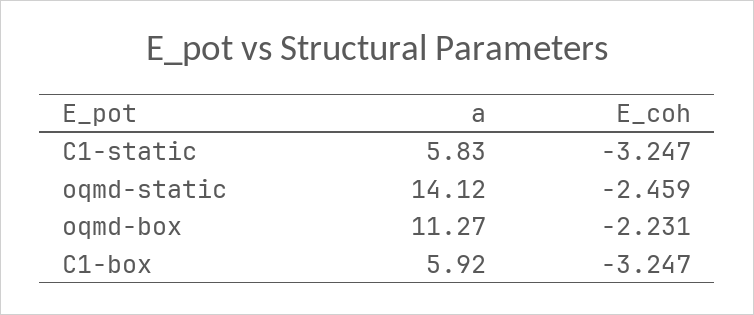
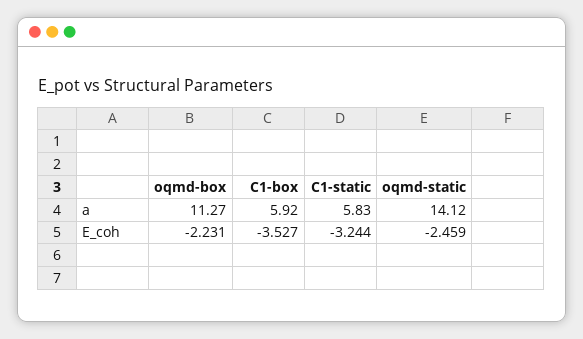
  {
    "a": {
      "C1-static": 5.83,
      "oqmd-static": 14.12,
      "oqmd-box": 11.27,
      "C1-box": 5.92
    },
    "E_coh": {
-     "C1-static": -3.247,
+     "C1-static": -3.244,
      "oqmd-static": -2.459,
      "oqmd-box": -2.231,
-     "C1-box": -3.247
+     "C1-box": -3.527
    }
  }

